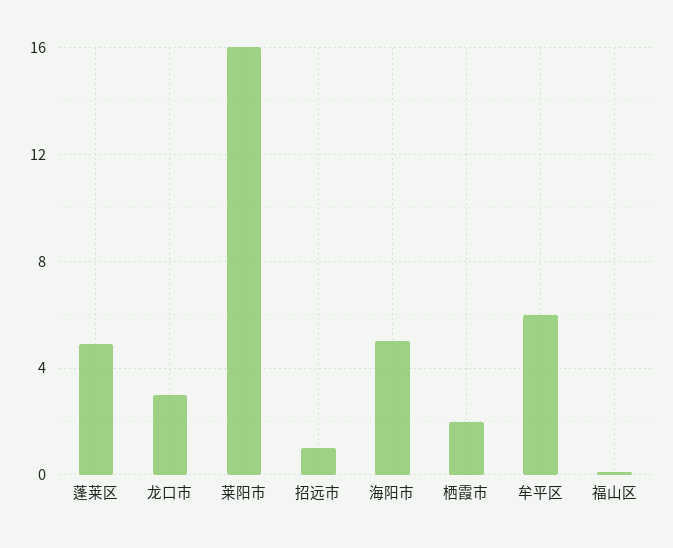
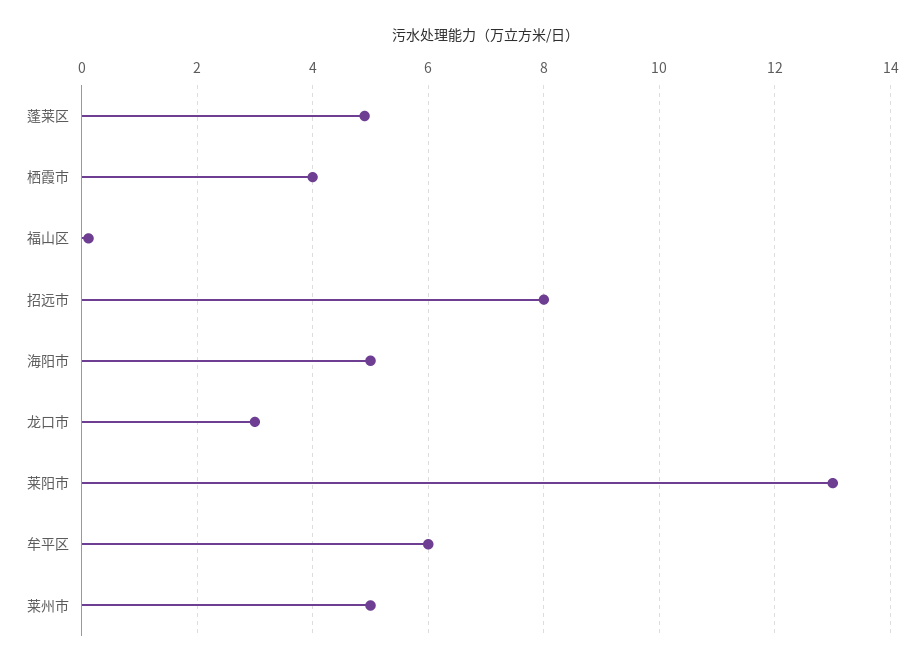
  {
    "蓬莱区": 5,
    "龙口市": 3,
-   "莱阳市": 16,
+   "莱阳市": 13,
-   "招远市": 1,
+   "招远市": 8,
    "海阳市": 5,
-   "栖霞市": 2,
+   "栖霞市": 4,
    "牟平区": 6,
-   "福山区": 0.2
+   "福山区": 0.2,
+   "莱州市": 5
  }

